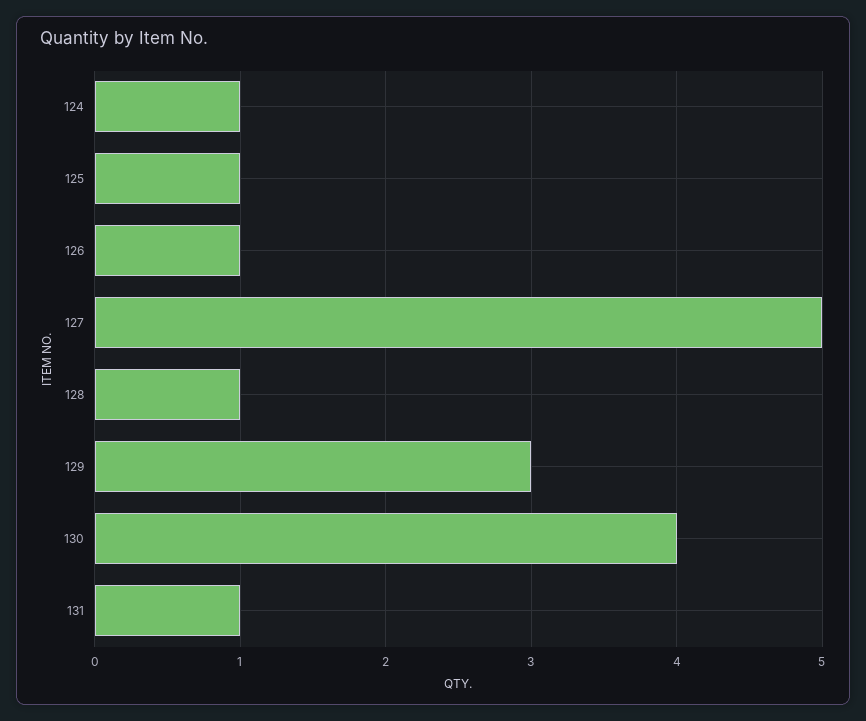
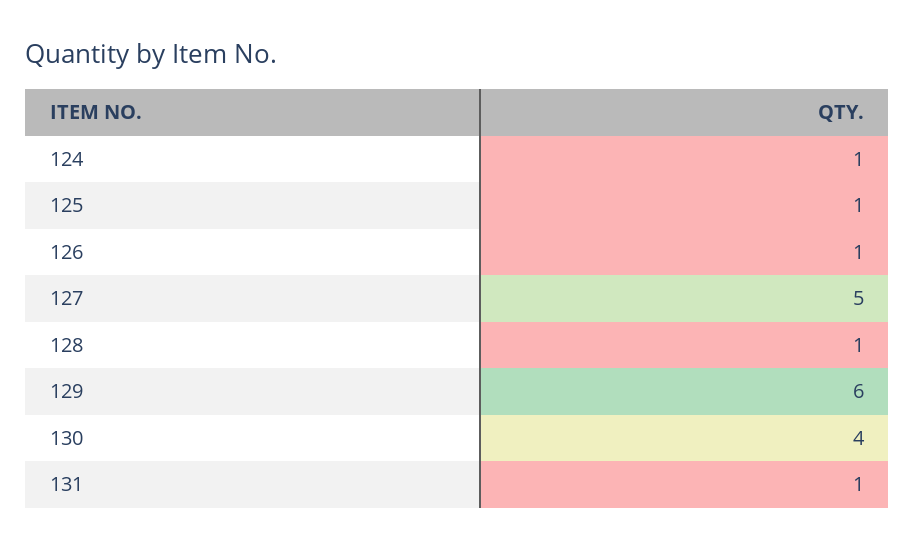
  {
    "124": 1,
    "125": 1,
    "126": 1,
    "127": 5,
    "128": 1,
-   "129": 3,
+   "129": 6,
    "130": 4,
    "131": 1
  }

